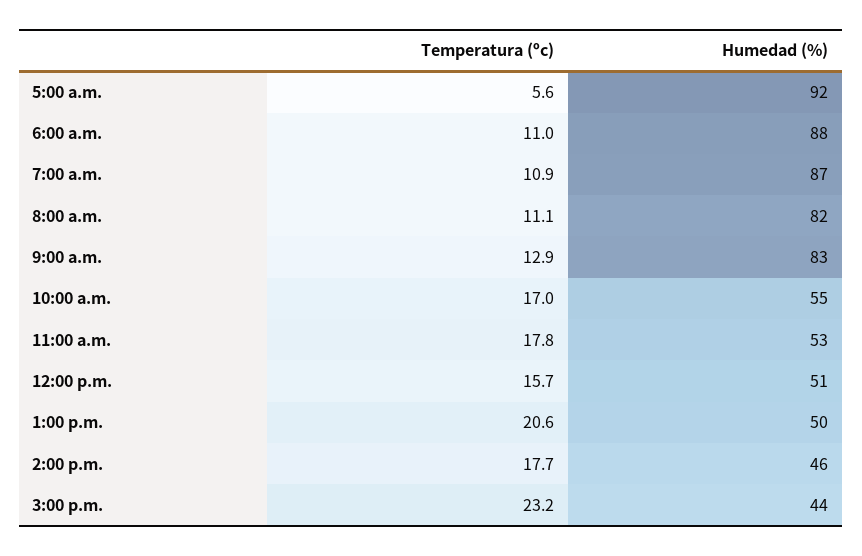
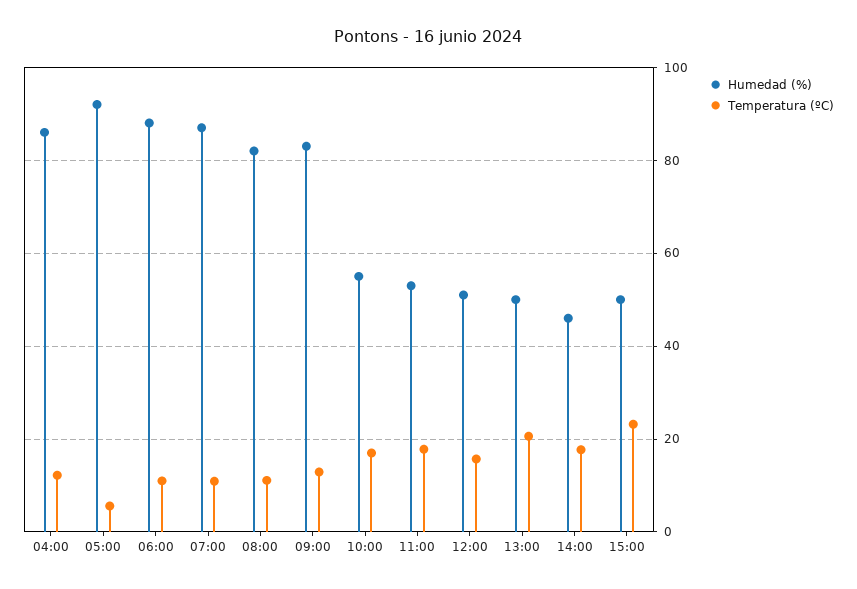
  {
    "Temperatura (ºc)": {
      "5:00 a.m.": 5.6,
      "6:00 a.m.": 11,
      "7:00 a.m.": 10.9,
      "8:00 a.m.": 11.1,
      "9:00 a.m.": 12.9,
      "10:00 a.m.": 17,
      "11:00 a.m.": 17.8,
      "12:00 p.m.": 15.7,
      "1:00 p.m.": 20.6,
      "2:00 p.m.": 17.7,
-     "3:00 p.m.": 23.2
+     "3:00 p.m.": 23.2,
+     "04:00": 12
    },
    "Humedad (%)": {
      "5:00 a.m.": 92,
      "6:00 a.m.": 88,
      "7:00 a.m.": 87,
      "8:00 a.m.": 82,
      "9:00 a.m.": 83,
      "10:00 a.m.": 55,
      "11:00 a.m.": 53,
      "12:00 p.m.": 51,
      "1:00 p.m.": 50,
      "2:00 p.m.": 46,
-     "3:00 p.m.": 44
+     "3:00 p.m.": 50,
+     "04:00": 86
    }
  }

